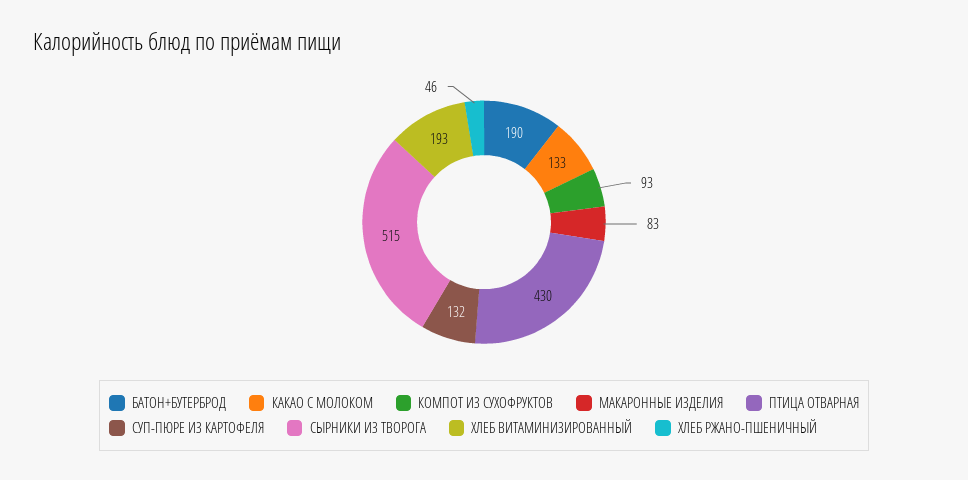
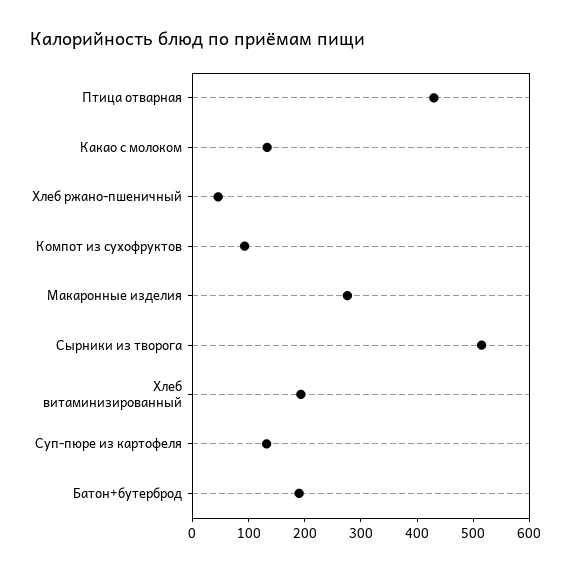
  {
    "БАТОН+БУТЕРБРОД": 190,
    "КАКАО С МОЛОКОМ": 133,
    "КОМПОТ ИЗ СУХОФРУКТОВ": 93,
-   "МАКАРОННЫЕ ИЗДЕЛИЯ": 83,
+   "МАКАРОННЫЕ ИЗДЕЛИЯ": 280,
    "ПТИЦА ОТВАРНАЯ": 430,
    "СУП-ПЮРЕ ИЗ КАРТОФЕЛЯ": 132,
    "СЫРНИКИ ИЗ ТВОРОГА": 515,
    "ХЛЕБ ВИТАМИНИЗИРОВАННЫЙ": 193,
    "ХЛЕБ РЖАНО-ПШЕНИЧНЫЙ": 46
  }

